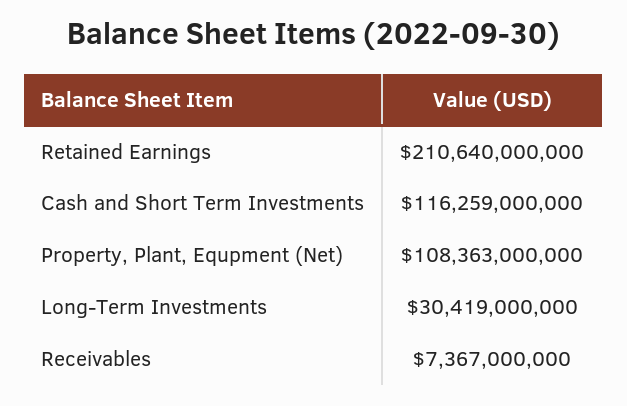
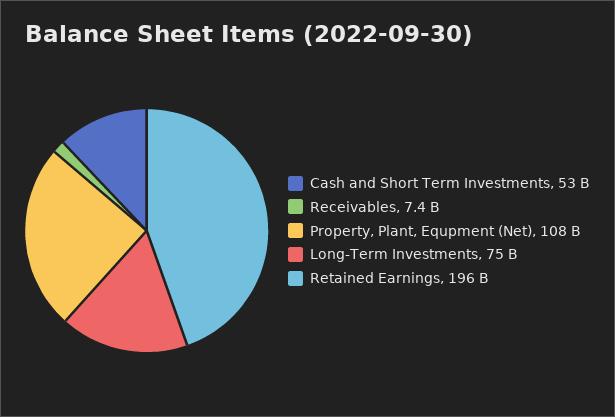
  {
-   "Retained Earnings": 210640000000,
+   "Retained Earnings": 196000000000,
-   "Cash and Short Term Investments": 116259000000,
+   "Cash and Short Term Investments": 53000000000,
    "Property, Plant, Equpment (Net)": 108363000000,
-   "Long-Term Investments": 30419000000,
+   "Long-Term Investments": 75000000000,
    "Receivables": 7367000000
  }

